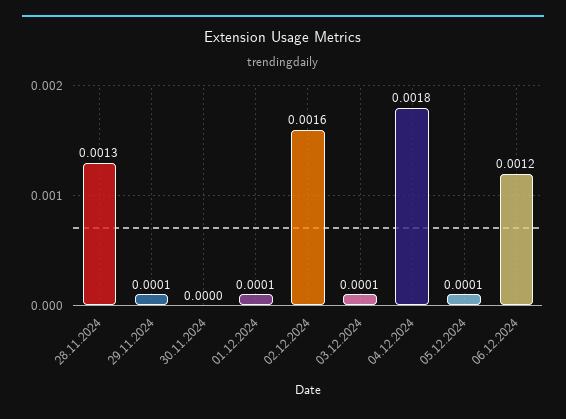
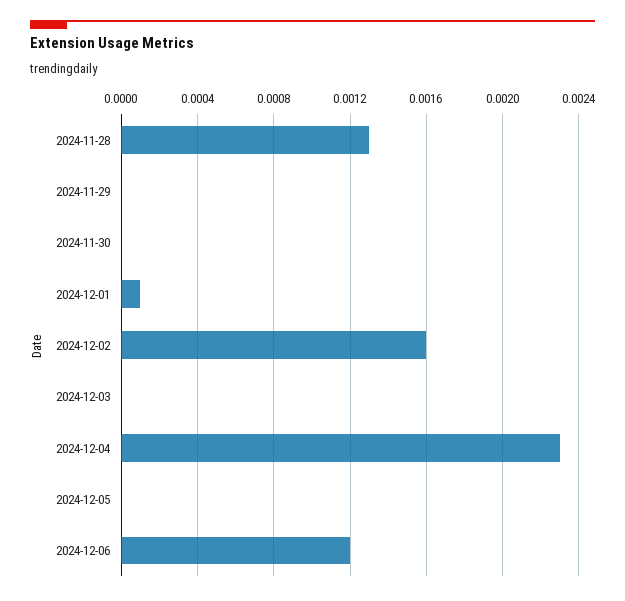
  {
    "28.11.2024": 0.0013,
-   "29.11.2024": 0.0001,
+   "29.11.2024": 0,
    "30.11.2024": 0,
    "01.12.2024": 0.0001,
    "02.12.2024": 0.0016,
-   "03.12.2024": 0.0001,
+   "03.12.2024": 0,
-   "04.12.2024": 0.0018,
+   "04.12.2024": 0.0023,
-   "05.12.2024": 0.0001,
+   "05.12.2024": 0,
    "06.12.2024": 0.0012
  }

